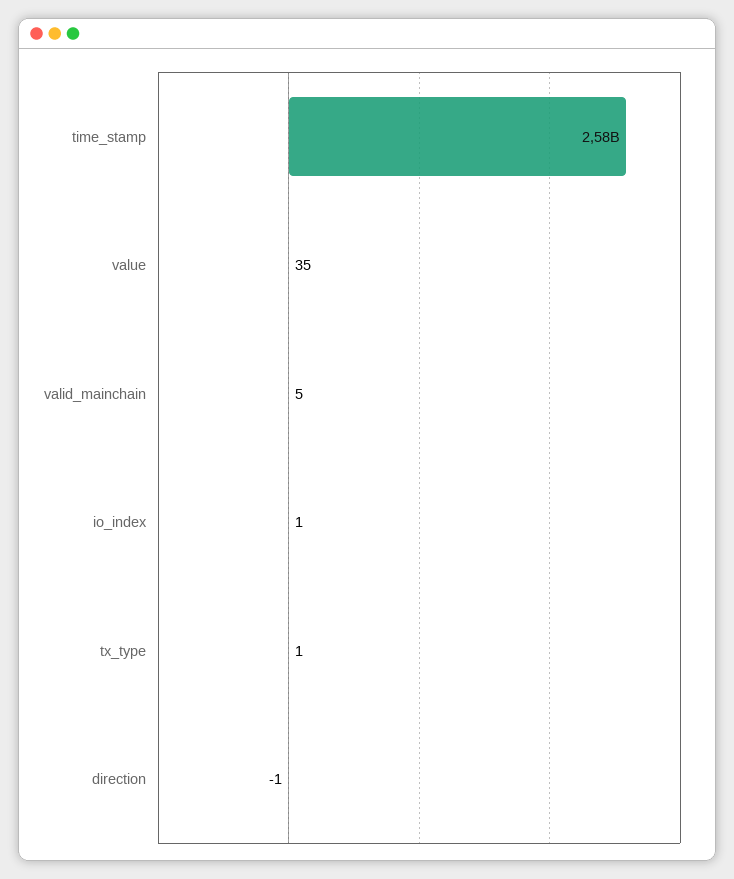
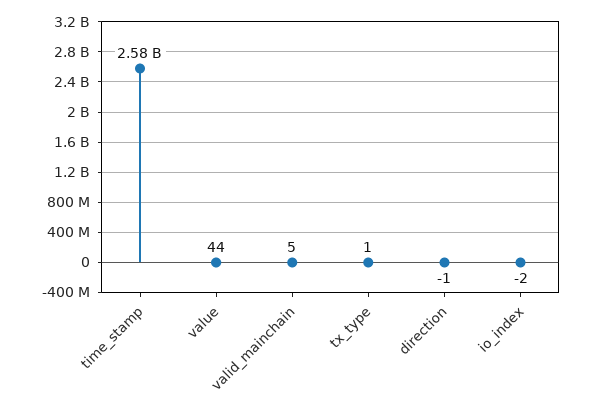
  {
    "time_stamp": 2580000000,
-   "value": 35,
+   "value": 44,
    "valid_mainchain": 5,
-   "io_index": 1,
+   "io_index": -2,
    "tx_type": 1,
    "direction": -1
  }

